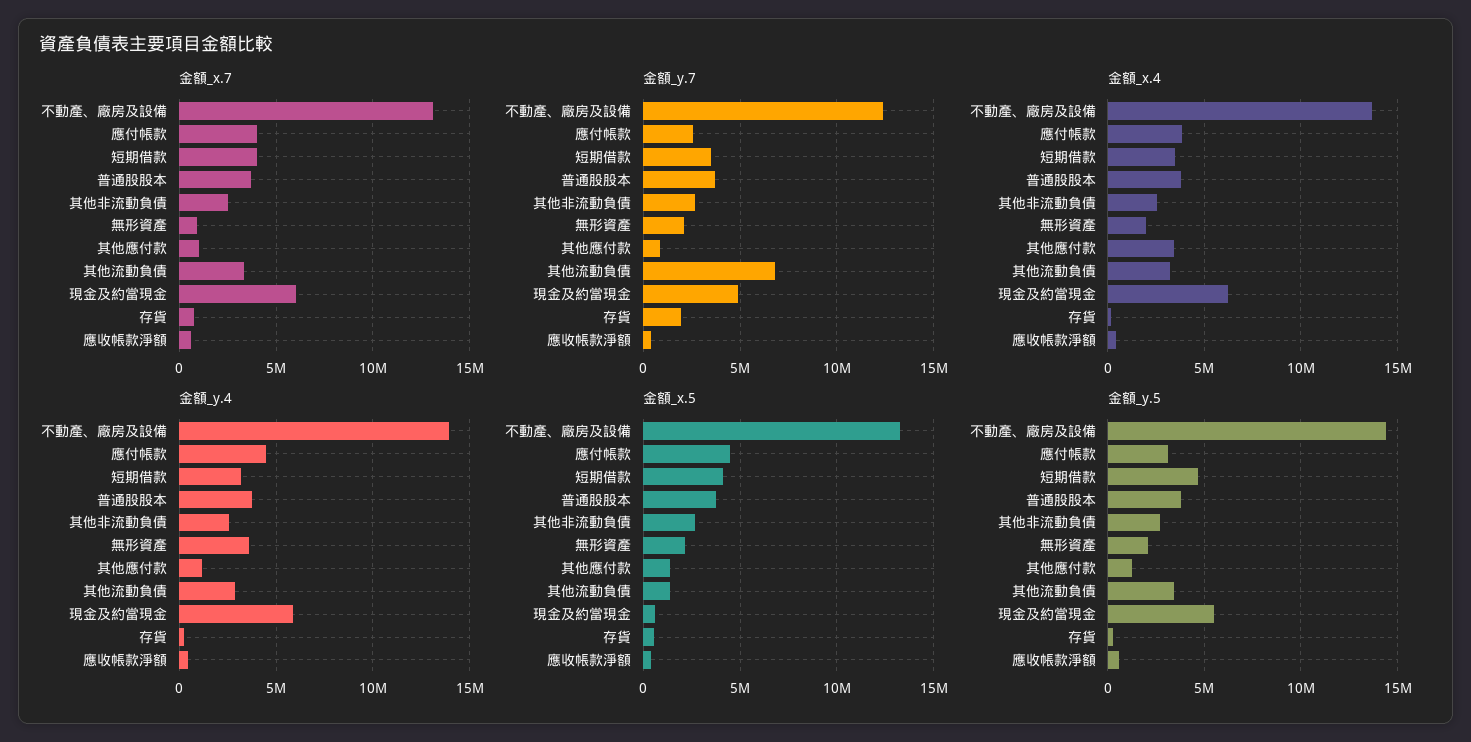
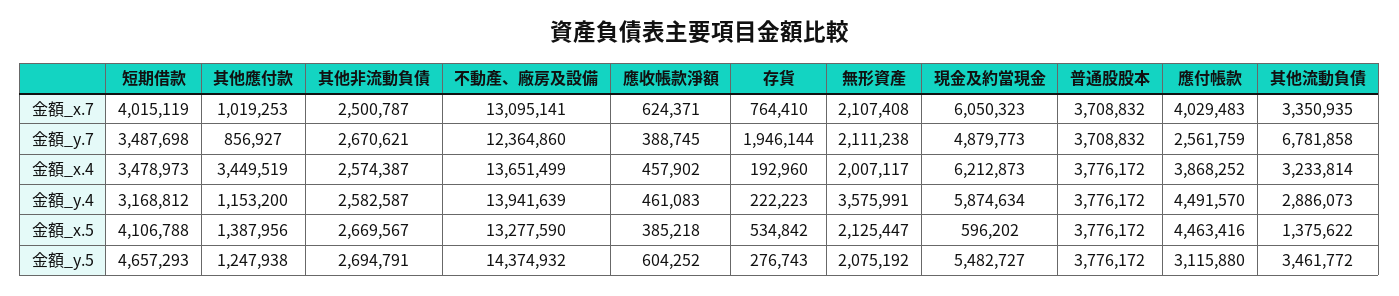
  {
    "金額_x.7": {
      "不動產、廠房及設備": 13095141,
      "應付帳款": 4029483,
      "短期借款": 4015119,
      "普通股股本": 3708832,
      "其他非流動負債": 2500787,
-     "無形資產": 1000000,
+     "無形資產": 2107408,
      "其他應付款": 1019253,
      "其他流動負債": 3350935,
      "現金及約當現金": 6050323,
      "存貨": 764410,
      "應收帳款淨額": 624371
    },
    "金額_y.7": {
      "不動產、廠房及設備": 12364860,
      "應付帳款": 2561759,
      "短期借款": 3487698,
      "普通股股本": 3708832,
      "其他非流動負債": 2670621,
      "無形資產": 2111238,
      "其他應付款": 856927,
      "其他流動負債": 6781858,
      "現金及約當現金": 4879773,
      "存貨": 1946144,
      "應收帳款淨額": 388745
    },
    "金額_x.4": {
      "不動產、廠房及設備": 13651499,
      "應付帳款": 3868252,
      "短期借款": 3478973,
      "普通股股本": 3776172,
      "其他非流動負債": 2574387,
      "無形資產": 2007117,
      "其他應付款": 3449519,
      "其他流動負債": 3233814,
      "現金及約當現金": 6212873,
      "存貨": 192960,
      "應收帳款淨額": 457902
    },
    "金額_y.4": {
      "不動產、廠房及設備": 13941639,
      "應付帳款": 4491570,
      "短期借款": 3168812,
      "普通股股本": 3776172,
      "其他非流動負債": 2582587,
      "無形資產": 3575991,
      "其他應付款": 1153200,
      "其他流動負債": 2886073,
      "現金及約當現金": 5874634,
      "存貨": 222223,
      "應收帳款淨額": 461083
    },
    "金額_x.5": {
      "不動產、廠房及設備": 13277590,
      "應付帳款": 4463416,
      "短期借款": 4106788,
      "普通股股本": 3776172,
      "其他非流動負債": 2669567,
      "無形資產": 2125447,
      "其他應付款": 1387956,
      "其他流動負債": 1375622,
      "現金及約當現金": 596202,
      "存貨": 534842,
      "應收帳款淨額": 385218
    },
    "金額_y.5": {
      "不動產、廠房及設備": 14374932,
      "應付帳款": 3115880,
      "短期借款": 4657293,
      "普通股股本": 3776172,
      "其他非流動負債": 2694791,
      "無形資產": 2075192,
      "其他應付款": 1247938,
      "其他流動負債": 3461772,
      "現金及約當現金": 5482727,
      "存貨": 276743,
      "應收帳款淨額": 604252
    }
  }

